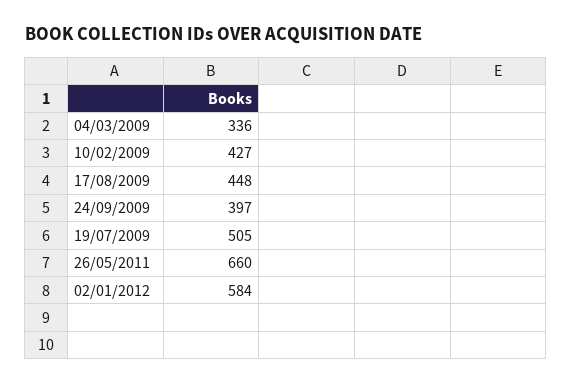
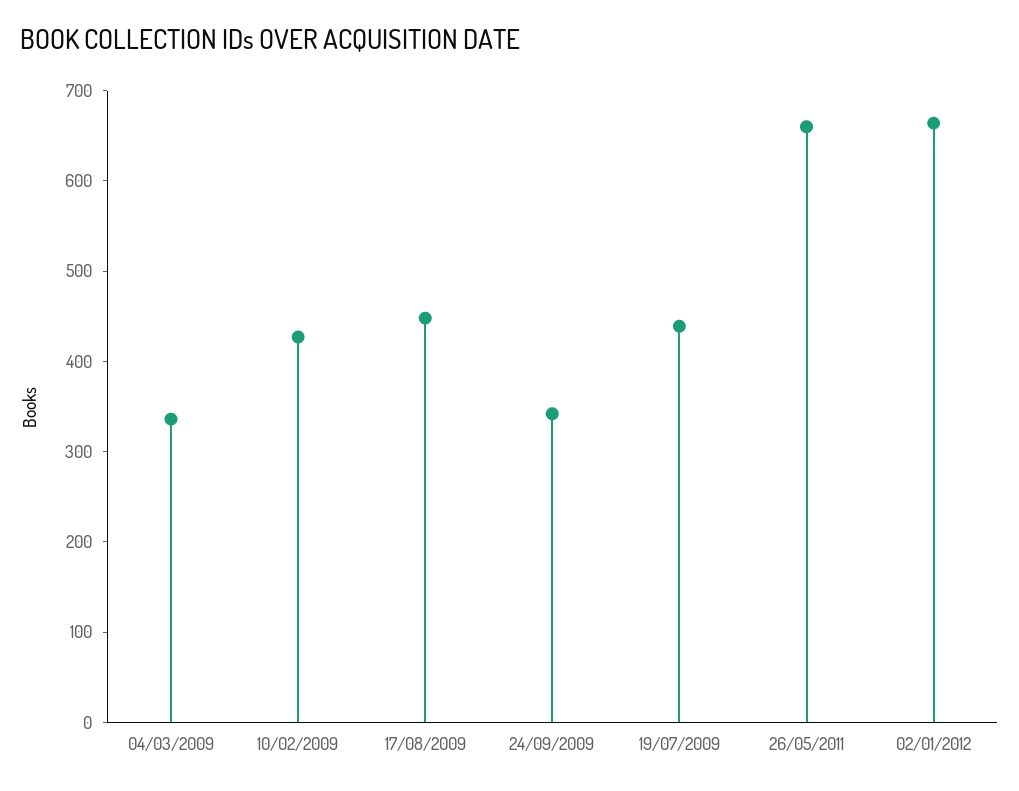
  {
    "04/03/2009": 336,
    "10/02/2009": 427,
    "17/08/2009": 448,
-   "24/09/2009": 397,
+   "24/09/2009": 340,
-   "19/07/2009": 505,
+   "19/07/2009": 440,
    "26/05/2011": 660,
-   "02/01/2012": 584
+   "02/01/2012": 660
  }

